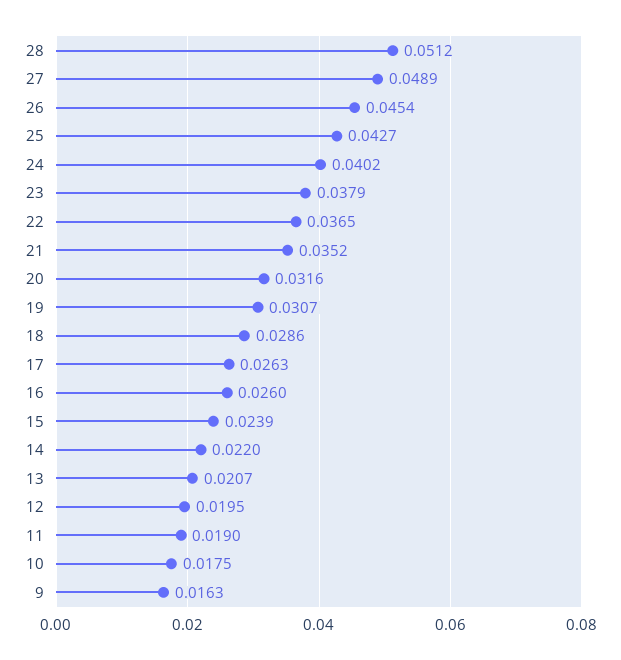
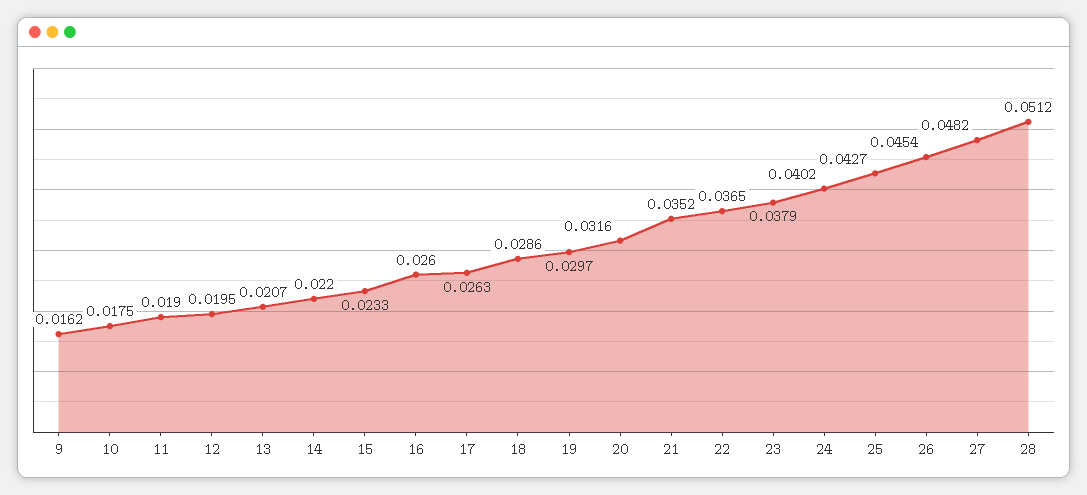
  {
    "28": 0.0512,
-   "27": 0.0489,
+   "27": 0.0482,
    "26": 0.0454,
    "25": 0.0427,
    "24": 0.0402,
    "23": 0.0379,
    "22": 0.0365,
    "21": 0.0352,
    "20": 0.0316,
-   "19": 0.0307,
+   "19": 0.0297,
    "18": 0.0286,
    "17": 0.0263,
    "16": 0.026,
-   "15": 0.0239,
+   "15": 0.0233,
    "14": 0.022,
    "13": 0.0207,
    "12": 0.0195,
    "11": 0.019,
    "10": 0.0175,
-   "9": 0.0163
+   "9": 0.0162
  }

